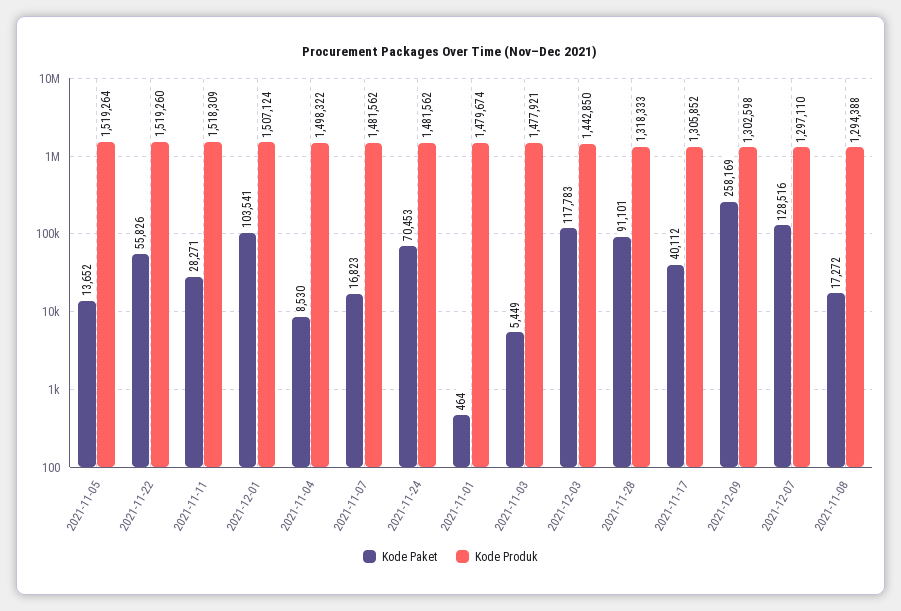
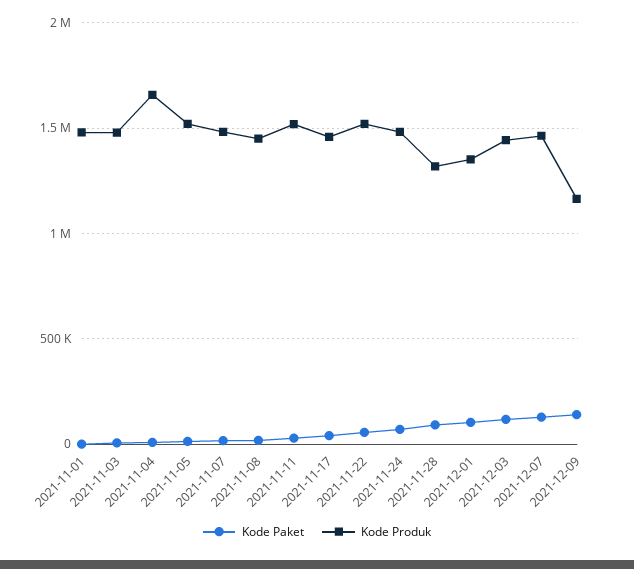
  {
    "Kode Paket": {
      "2021-11-05": 13652,
      "2021-11-22": 55826,
      "2021-11-11": 28271,
      "2021-12-01": 103541,
      "2021-11-04": 8530,
      "2021-11-07": 16823,
      "2021-11-24": 70453,
      "2021-11-01": 464,
      "2021-11-03": 5449,
      "2021-12-03": 117783,
      "2021-11-28": 91101,
      "2021-11-17": 40112,
-     "2021-12-09": 258169,
+     "2021-12-09": 150000,
      "2021-12-07": 128516,
      "2021-11-08": 17272
    },
    "Kode Produk": {
      "2021-11-05": 1519264,
      "2021-11-22": 1519260,
      "2021-11-11": 1518309,
-     "2021-12-01": 1507124,
+     "2021-12-01": 1350000,
-     "2021-11-04": 1498322,
+     "2021-11-04": 1650000,
      "2021-11-07": 1481562,
      "2021-11-24": 1481562,
      "2021-11-01": 1479674,
      "2021-11-03": 1477921,
      "2021-12-03": 1442850,
      "2021-11-28": 1318333,
-     "2021-11-17": 1305852,
+     "2021-11-17": 1450000,
-     "2021-12-09": 1302598,
+     "2021-12-09": 1150000,
-     "2021-12-07": 1297110,
+     "2021-12-07": 1450000,
-     "2021-11-08": 1294388
+     "2021-11-08": 1450000
    }
  }

